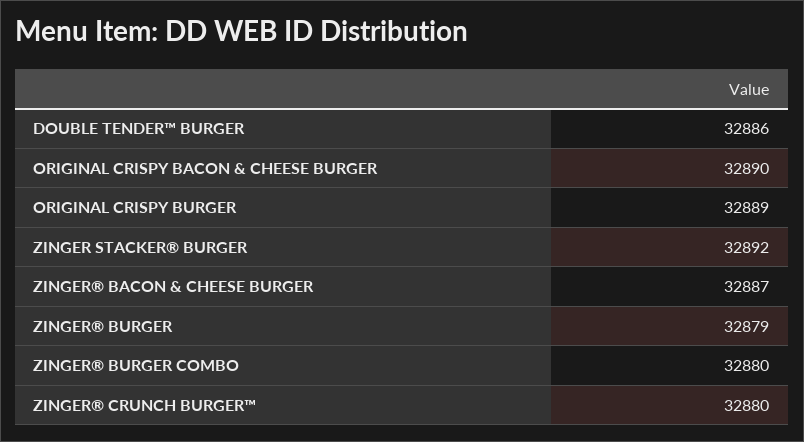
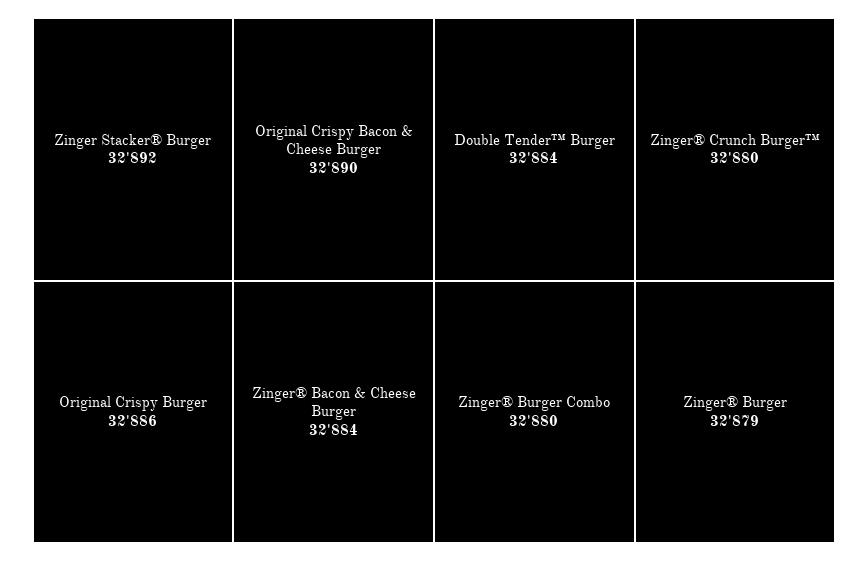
  {
-   "DOUBLE TENDER™ BURGER": 32886,
+   "DOUBLE TENDER™ BURGER": 32884,
    "ORIGINAL CRISPY BACON & CHEESE BURGER": 32890,
-   "ORIGINAL CRISPY BURGER": 32889,
+   "ORIGINAL CRISPY BURGER": 32886,
    "ZINGER STACKER® BURGER": 32892,
-   "ZINGER® BACON & CHEESE BURGER": 32887,
+   "ZINGER® BACON & CHEESE BURGER": 32884,
    "ZINGER® BURGER": 32879,
    "ZINGER® BURGER COMBO": 32880,
    "ZINGER® CRUNCH BURGER™": 32880
  }

